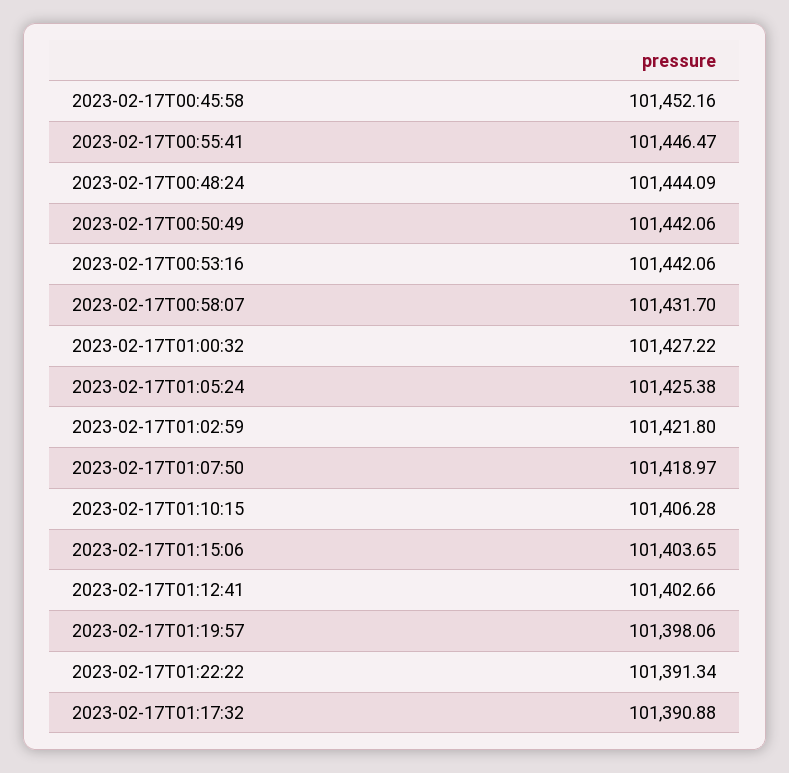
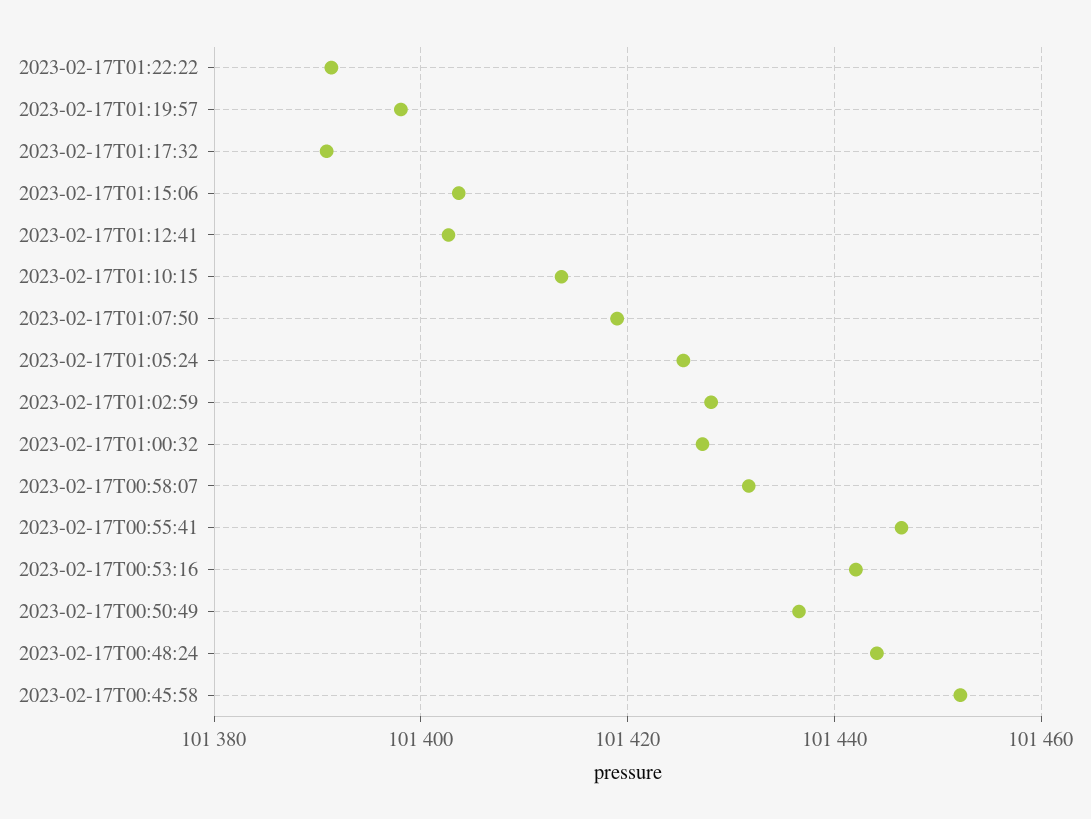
  {
    "2023-02-17T00:45:58": 101452.16,
    "2023-02-17T00:55:41": 101446.47,
    "2023-02-17T00:48:24": 101444.09,
-   "2023-02-17T00:50:49": 101442.06,
+   "2023-02-17T00:50:49": 101436,
    "2023-02-17T00:53:16": 101442.06,
    "2023-02-17T00:58:07": 101431.7,
    "2023-02-17T01:00:32": 101427.22,
    "2023-02-17T01:05:24": 101425.38,
-   "2023-02-17T01:02:59": 101421.8,
+   "2023-02-17T01:02:59": 101428,
    "2023-02-17T01:07:50": 101418.97,
-   "2023-02-17T01:10:15": 101406.28,
+   "2023-02-17T01:10:15": 101414,
    "2023-02-17T01:15:06": 101403.65,
    "2023-02-17T01:12:41": 101402.66,
    "2023-02-17T01:19:57": 101398.06,
    "2023-02-17T01:22:22": 101391.34,
    "2023-02-17T01:17:32": 101390.88
  }

